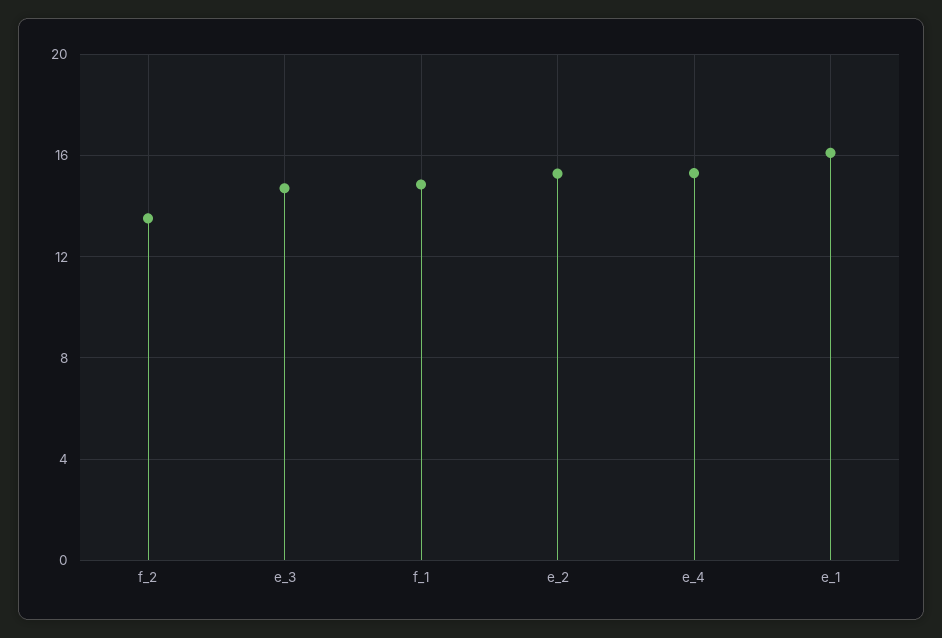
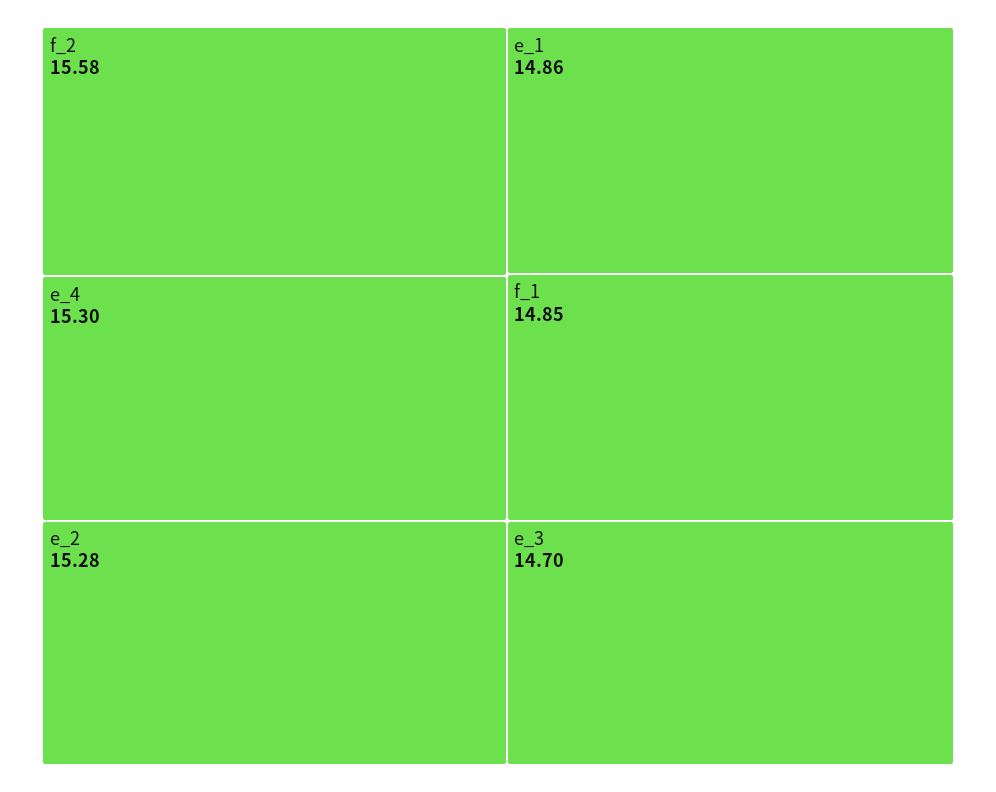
  {
-   "f_2": 13.5,
+   "f_2": 15.58,
    "e_3": 14.7,
    "f_1": 14.85,
    "e_2": 15.28,
    "e_4": 15.3,
-   "e_1": 16
+   "e_1": 14.86
  }

